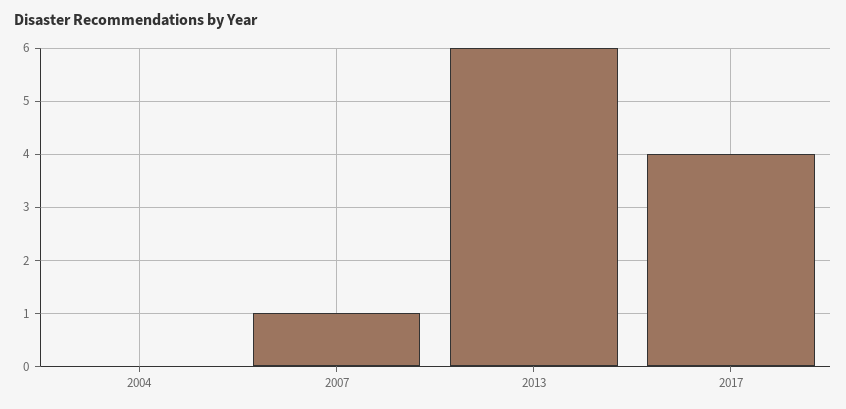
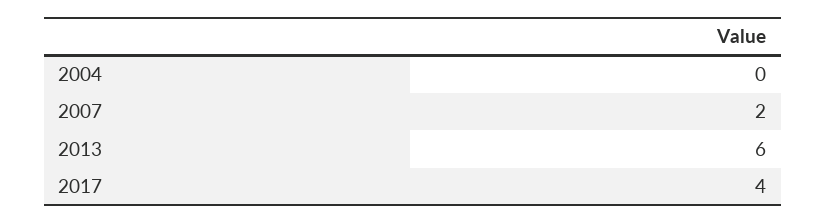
  {
    "2004": 0,
-   "2007": 1,
+   "2007": 2,
    "2013": 6,
    "2017": 4
  }

